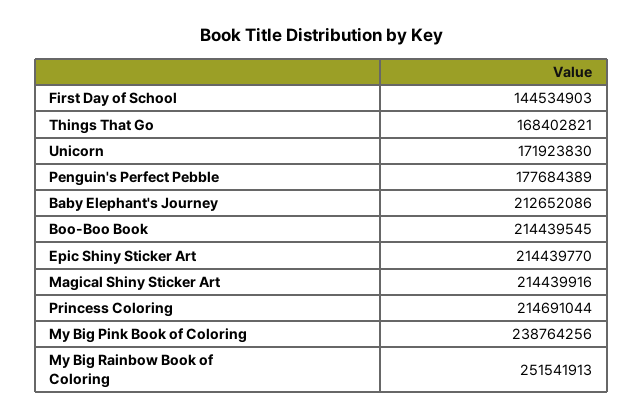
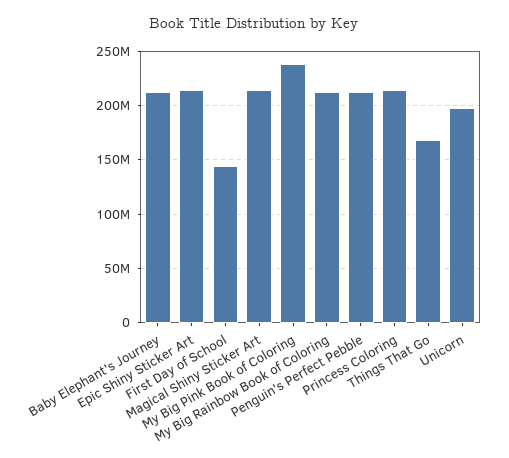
  {
    "First Day of School": 144534903,
    "Things That Go": 168402821,
-   "Unicorn": 171923830,
+   "Unicorn": 200000000,
-   "Penguin's Perfect Pebble": 177684389,
+   "Penguin's Perfect Pebble": 210000000,
    "Baby Elephant's Journey": 212652086,
-   "Boo-Boo Book": 214439545,
    "Epic Shiny Sticker Art": 214439770,
    "Magical Shiny Sticker Art": 214439916,
    "Princess Coloring": 214691044,
    "My Big Pink Book of Coloring": 238764256,
-   "My Big Rainbow Book of Coloring": 251541913
+   "My Big Rainbow Book of Coloring": 210000000
  }

